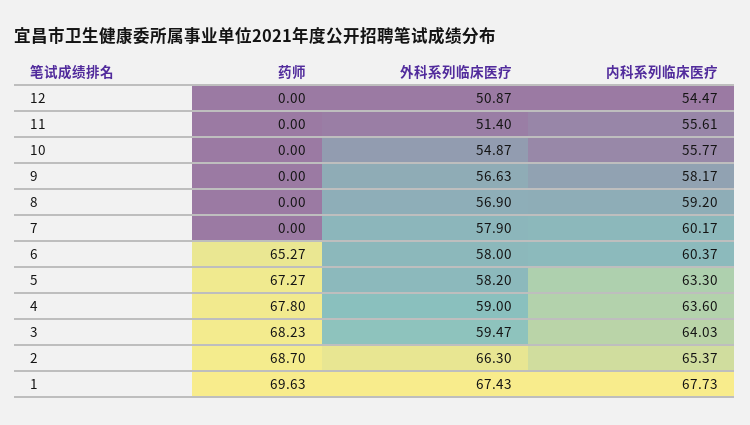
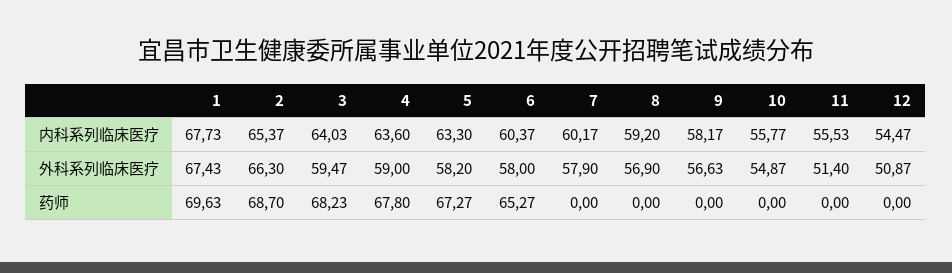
  {
    "药师": {
      "12": 0,
      "11": 0,
      "10": 0,
      "9": 0,
      "8": 0,
      "7": 0,
      "6": 65.27,
      "5": 67.27,
      "4": 67.8,
      "3": 68.23,
      "2": 68.7,
      "1": 69.63
    },
    "外科系列临床医疗": {
      "12": 50.87,
      "11": 51.4,
      "10": 54.87,
      "9": 56.63,
      "8": 56.9,
      "7": 57.9,
      "6": 58,
      "5": 58.2,
      "4": 59,
      "3": 59.47,
      "2": 66.3,
      "1": 67.43
    },
    "内科系列临床医疗": {
      "12": 54.47,
-     "11": 55.61,
+     "11": 55.53,
      "10": 55.77,
      "9": 58.17,
      "8": 59.2,
      "7": 60.17,
      "6": 60.37,
      "5": 63.3,
      "4": 63.6,
      "3": 64.03,
      "2": 65.37,
      "1": 67.73
    }
  }

